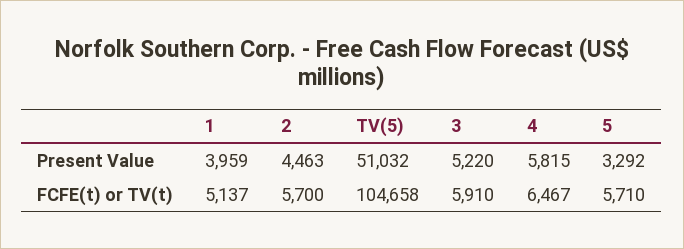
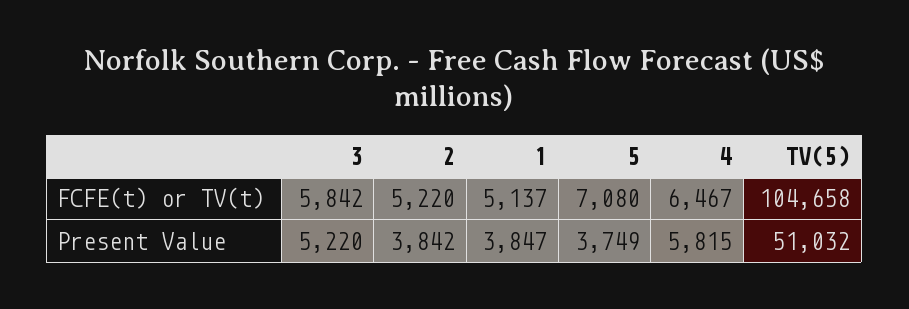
  {
    "1": {
-     "Present Value": 3959,
+     "Present Value": 3847,
      "FCFE(t) or TV(t)": 5137
    },
    "2": {
-     "Present Value": 4463,
+     "Present Value": 3842,
-     "FCFE(t) or TV(t)": 5700
+     "FCFE(t) or TV(t)": 5220
    },
    "TV(5)": {
      "Present Value": 51032,
      "FCFE(t) or TV(t)": 104658
    },
    "3": {
      "Present Value": 5220,
-     "FCFE(t) or TV(t)": 5910
+     "FCFE(t) or TV(t)": 5842
    },
    "4": {
      "Present Value": 5815,
      "FCFE(t) or TV(t)": 6467
    },
    "5": {
-     "Present Value": 3292,
+     "Present Value": 3749,
-     "FCFE(t) or TV(t)": 5710
+     "FCFE(t) or TV(t)": 7080
    }
  }

